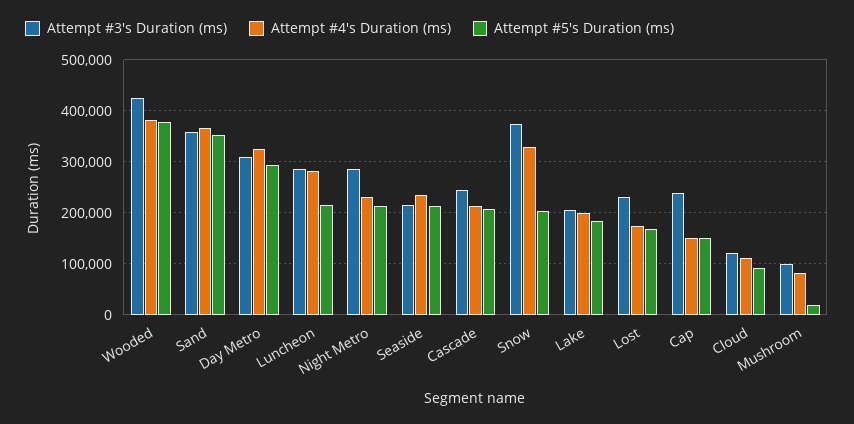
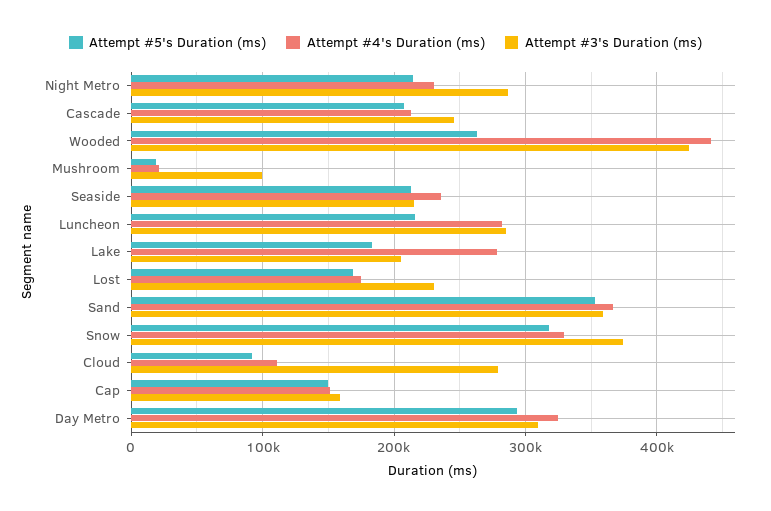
  {
    "Attempt #3's Duration (ms)": {
      "Wooded": 420000,
      "Sand": 360000,
      "Day Metro": 310000,
      "Luncheon": 280000,
      "Night Metro": 290000,
      "Seaside": 220000,
      "Cascade": 250000,
      "Snow": 370000,
      "Lake": 210000,
      "Lost": 230000,
-     "Cap": 240000,
+     "Cap": 160000,
-     "Cloud": 120000,
+     "Cloud": 280000,
      "Mushroom": 100000
    },
    "Attempt #4's Duration (ms)": {
-     "Wooded": 380000,
+     "Wooded": 440000,
      "Sand": 370000,
      "Day Metro": 320000,
      "Luncheon": 280000,
      "Night Metro": 230000,
      "Seaside": 240000,
      "Cascade": 210000,
      "Snow": 330000,
-     "Lake": 200000,
+     "Lake": 280000,
      "Lost": 170000,
      "Cap": 150000,
      "Cloud": 110000,
-     "Mushroom": 80000
+     "Mushroom": 20000
    },
    "Attempt #5's Duration (ms)": {
-     "Wooded": 380000,
+     "Wooded": 260000,
      "Sand": 350000,
      "Day Metro": 290000,
      "Luncheon": 220000,
      "Night Metro": 210000,
      "Seaside": 210000,
      "Cascade": 210000,
-     "Snow": 200000,
+     "Snow": 320000,
      "Lake": 180000,
      "Lost": 170000,
      "Cap": 150000,
      "Cloud": 90000,
      "Mushroom": 20000
    }
  }

